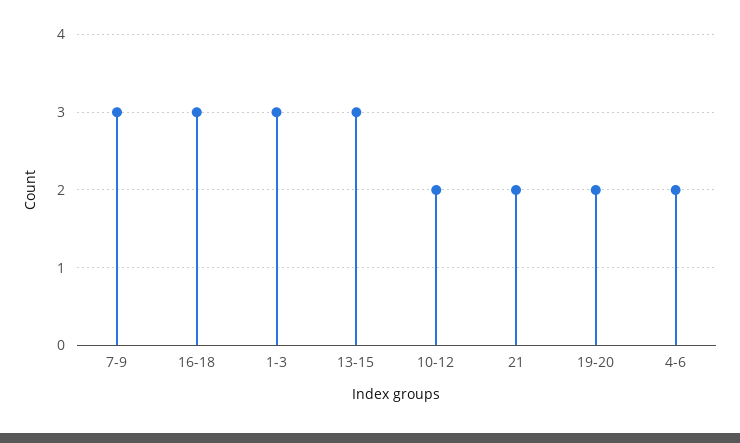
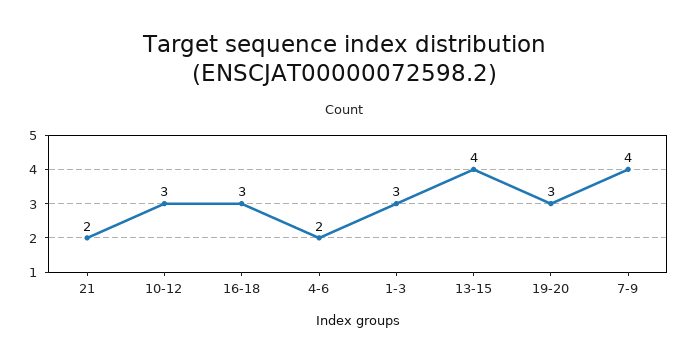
  {
-   "7-9": 3,
+   "7-9": 4,
    "16-18": 3,
    "1-3": 3,
-   "13-15": 3,
+   "13-15": 4,
-   "10-12": 2,
+   "10-12": 3,
    "21": 2,
-   "19-20": 2,
+   "19-20": 3,
    "4-6": 2
  }

